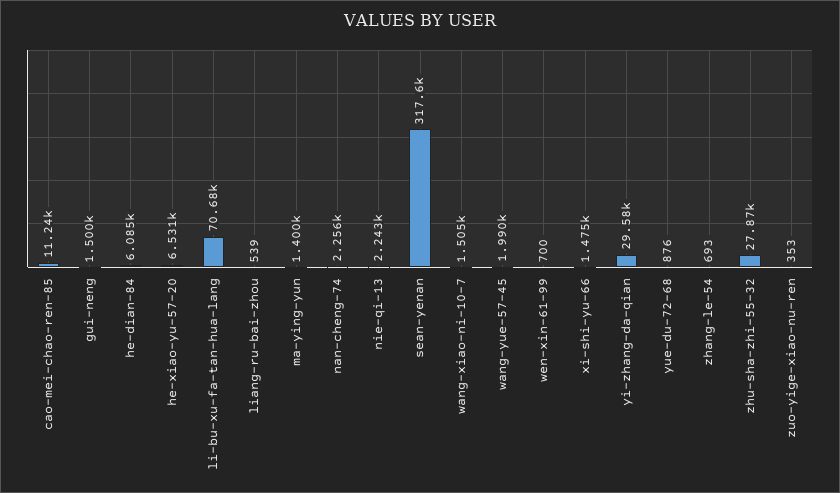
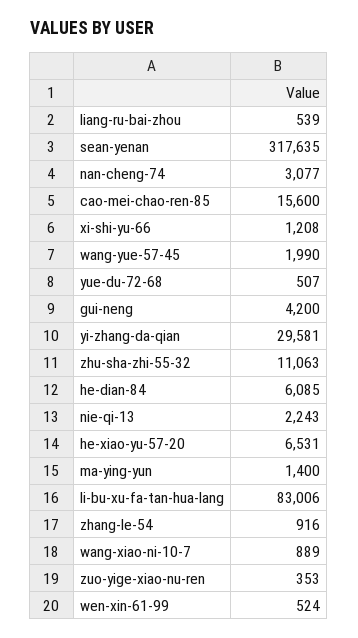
  {
-   "cao-mei-chao-ren-85": 11240,
+   "cao-mei-chao-ren-85": 15600,
-   "gui-neng": 1500,
+   "gui-neng": 4200,
    "he-dian-84": 6085,
    "he-xiao-yu-57-20": 6531,
-   "li-bu-xu-fa-tan-hua-lang": 70680,
+   "li-bu-xu-fa-tan-hua-lang": 83006,
    "liang-ru-bai-zhou": 539,
    "ma-ying-yun": 1400,
-   "nan-cheng-74": 2256,
+   "nan-cheng-74": 3077,
    "nie-qi-13": 2243,
    "sean-yenan": 317635,
-   "wang-xiao-ni-10-7": 1505,
+   "wang-xiao-ni-10-7": 889,
    "wang-yue-57-45": 1990,
-   "wen-xin-61-99": 700,
+   "wen-xin-61-99": 524,
-   "xi-shi-yu-66": 1475,
+   "xi-shi-yu-66": 1208,
    "yi-zhang-da-qian": 29581,
-   "yue-du-72-68": 876,
+   "yue-du-72-68": 507,
-   "zhang-le-54": 693,
+   "zhang-le-54": 916,
-   "zhu-sha-zhi-55-32": 27870,
+   "zhu-sha-zhi-55-32": 11063,
    "zuo-yige-xiao-nu-ren": 353
  }

